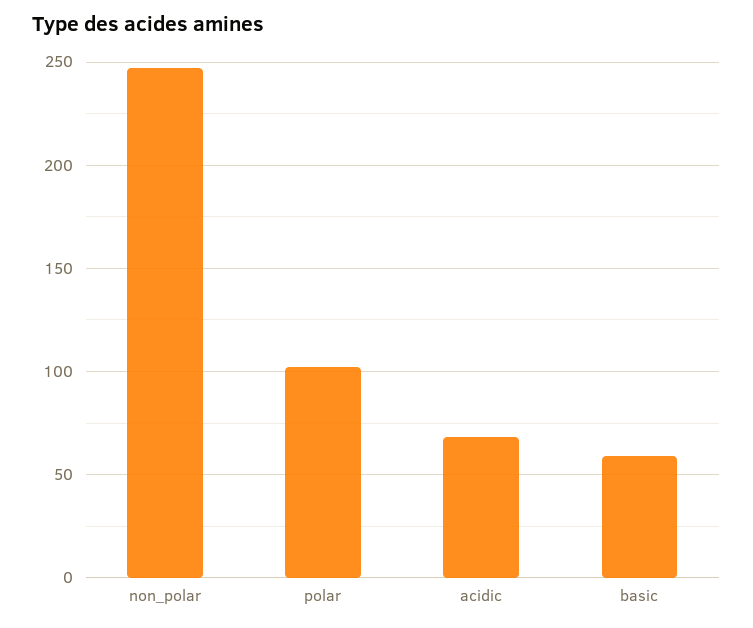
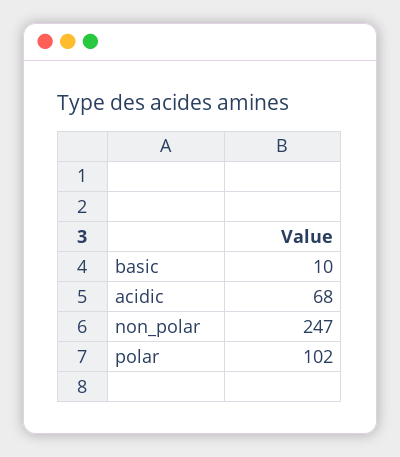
  {
    "non_polar": 247,
    "polar": 102,
    "acidic": 68,
-   "basic": 60
+   "basic": 10
  }

